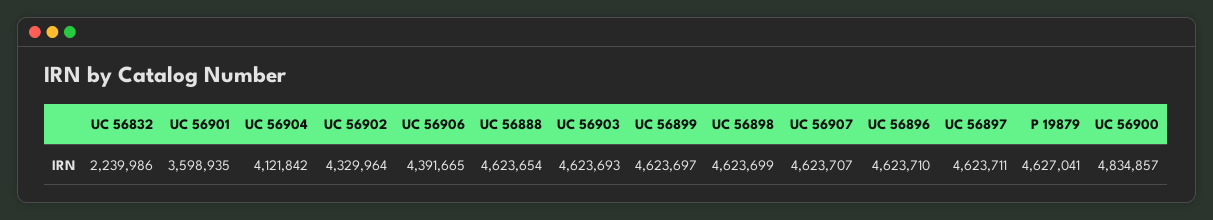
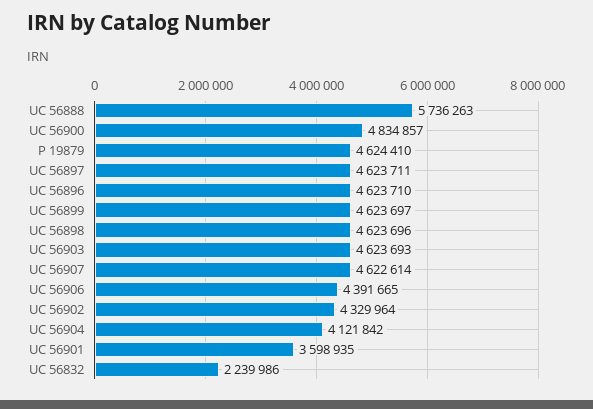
  {
    "UC 56832": 2239986,
    "UC 56901": 3598935,
    "UC 56904": 4121842,
    "UC 56902": 4329964,
    "UC 56906": 4391665,
-   "UC 56888": 4623654,
+   "UC 56888": 5736263,
    "UC 56903": 4623693,
    "UC 56899": 4623697,
-   "UC 56898": 4623699,
+   "UC 56898": 4623696,
-   "UC 56907": 4623707,
+   "UC 56907": 4622614,
    "UC 56896": 4623710,
    "UC 56897": 4623711,
-   "P 19879": 4627041,
+   "P 19879": 4624410,
    "UC 56900": 4834857
  }

